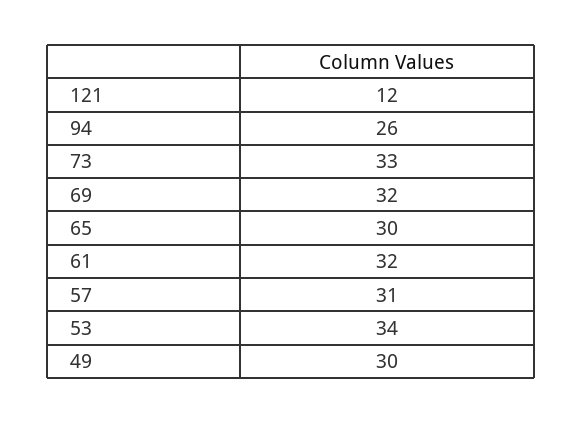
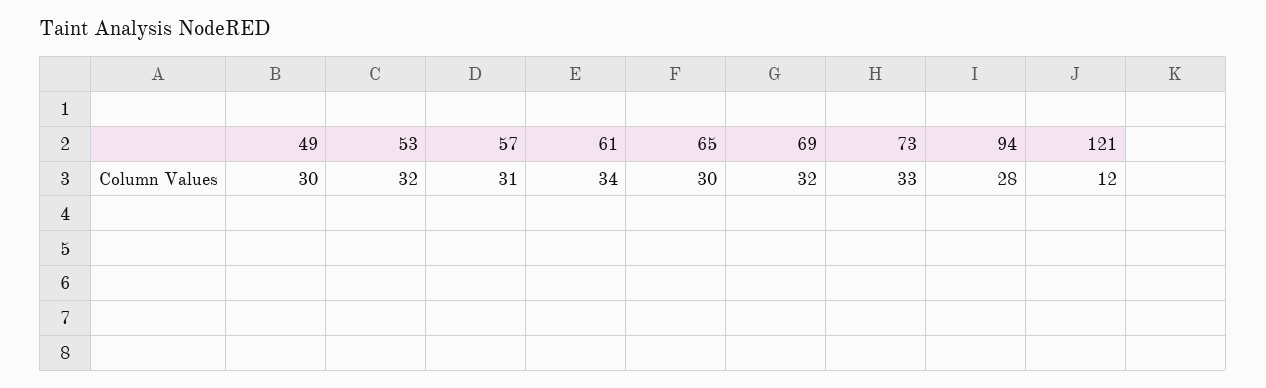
  {
    "121": 12,
-   "94": 26,
+   "94": 28,
    "73": 33,
    "69": 32,
    "65": 30,
-   "61": 32,
+   "61": 34,
    "57": 31,
-   "53": 34,
+   "53": 32,
    "49": 30
  }

